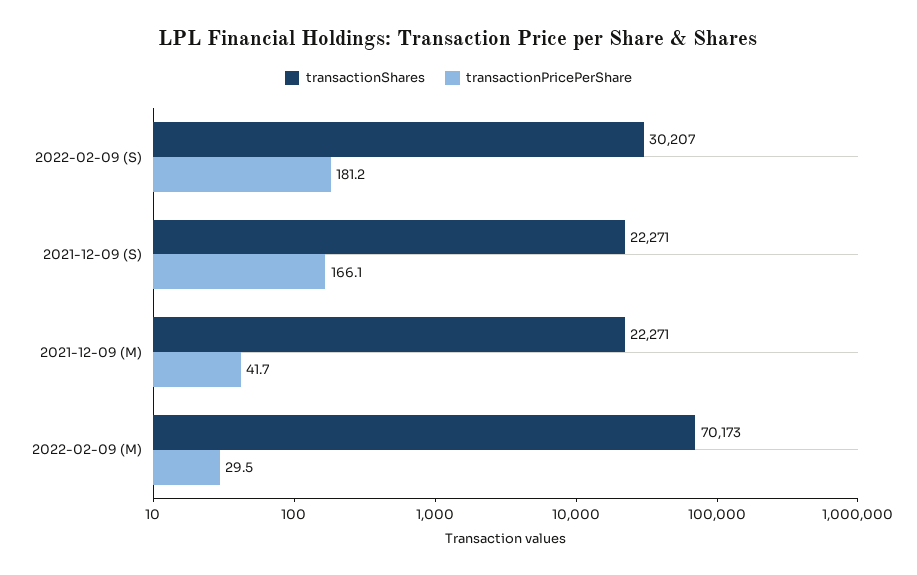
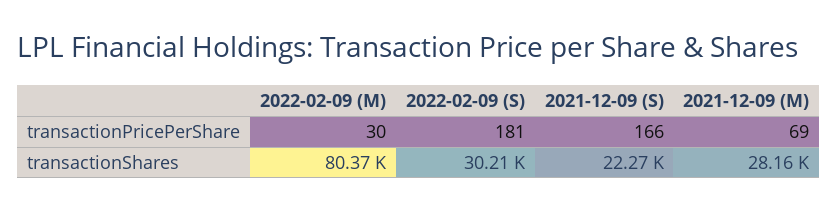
  {
    "transactionShares": {
      "2022-02-09 (S)": 30207,
      "2021-12-09 (S)": 22271,
-     "2021-12-09 (M)": 22271,
+     "2021-12-09 (M)": 28160,
-     "2022-02-09 (M)": 70173
+     "2022-02-09 (M)": 80370
    },
    "transactionPricePerShare": {
      "2022-02-09 (S)": 181.2,
      "2021-12-09 (S)": 166.1,
-     "2021-12-09 (M)": 41.7,
+     "2021-12-09 (M)": 69,
      "2022-02-09 (M)": 29.5
    }
  }

